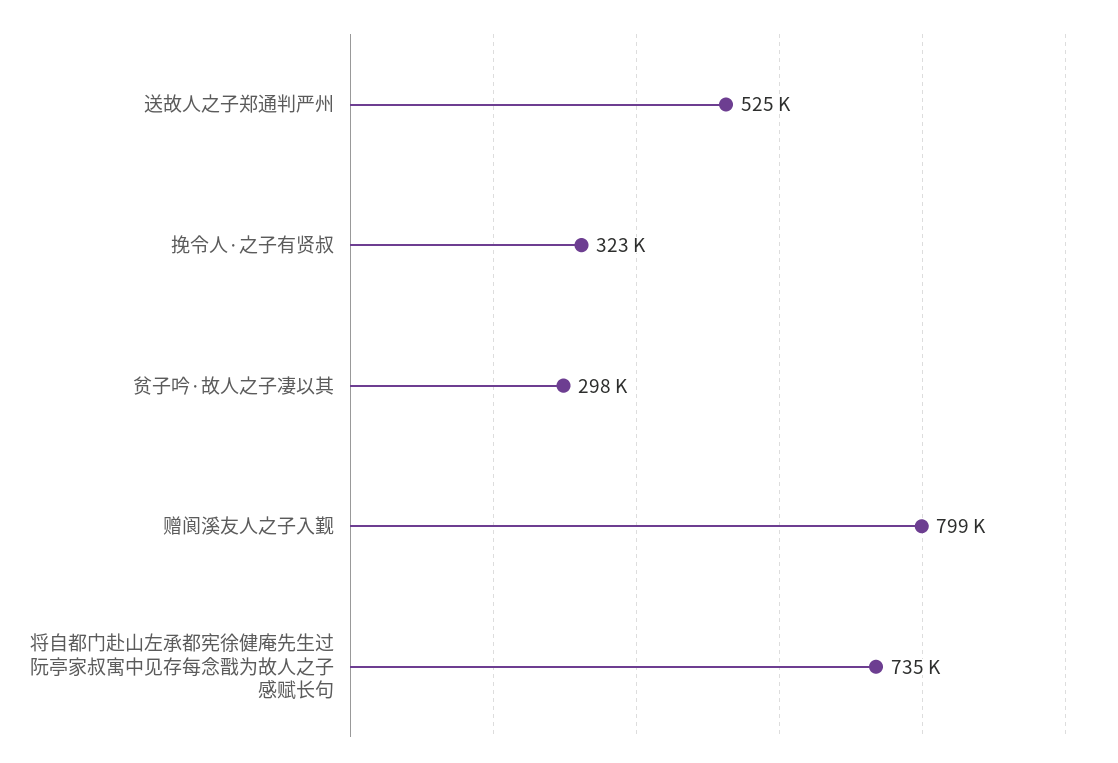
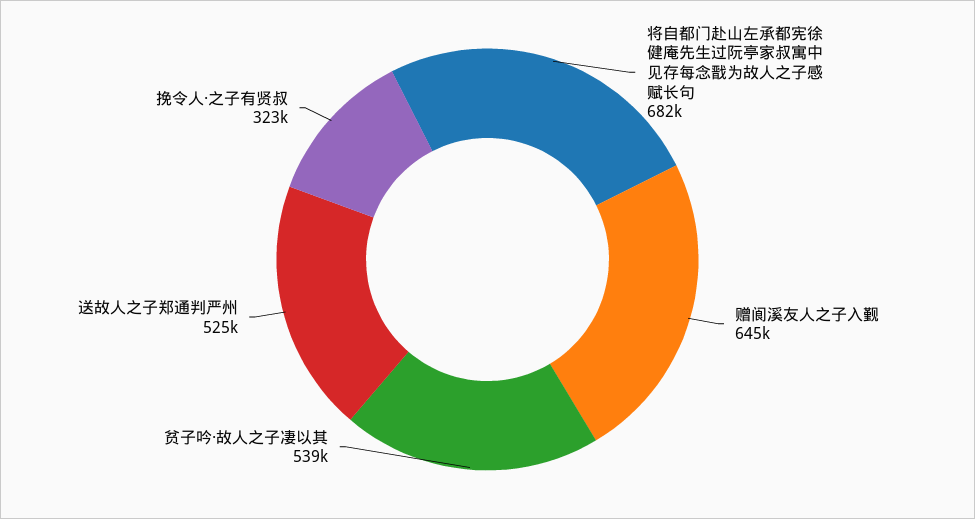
  {
    "送故人之子郑通判严州": 525000,
    "挽令人·之子有贤叔": 323000,
-   "贫子吟·故人之子凄以其": 298000,
+   "贫子吟·故人之子凄以其": 539000,
-   "赠阆溪友人之子入觐": 799000,
+   "赠阆溪友人之子入觐": 645000,
-   "将自都门赴山左承都宪徐健庵先生过阮亭家叔寓中见存每念戬为故人之子感赋长句": 735000
+   "将自都门赴山左承都宪徐健庵先生过阮亭家叔寓中见存每念戬为故人之子感赋长句": 682000
  }

